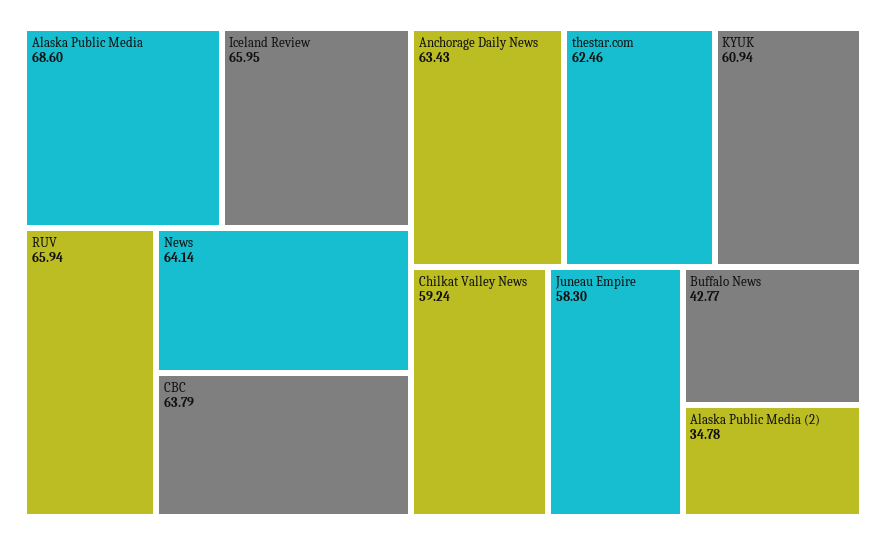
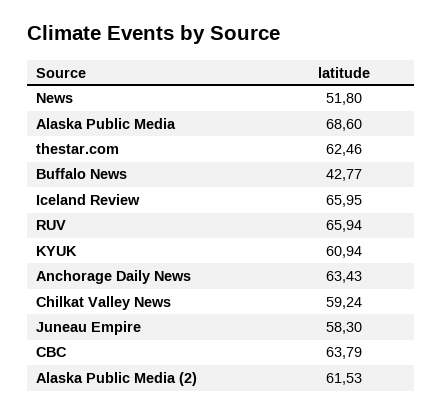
  {
    "Alaska Public Media": 68.6,
    "Iceland Review": 65.95,
    "RUV": 65.94,
-   "News": 64.14,
+   "News": 51.8,
    "CBC": 63.79,
    "Anchorage Daily News": 63.43,
    "thestar.com": 62.46,
    "KYUK": 60.94,
    "Chilkat Valley News": 59.24,
    "Juneau Empire": 58.3,
    "Buffalo News": 42.77,
-   "Alaska Public Media (2)": 34.78
+   "Alaska Public Media (2)": 61.53
  }

